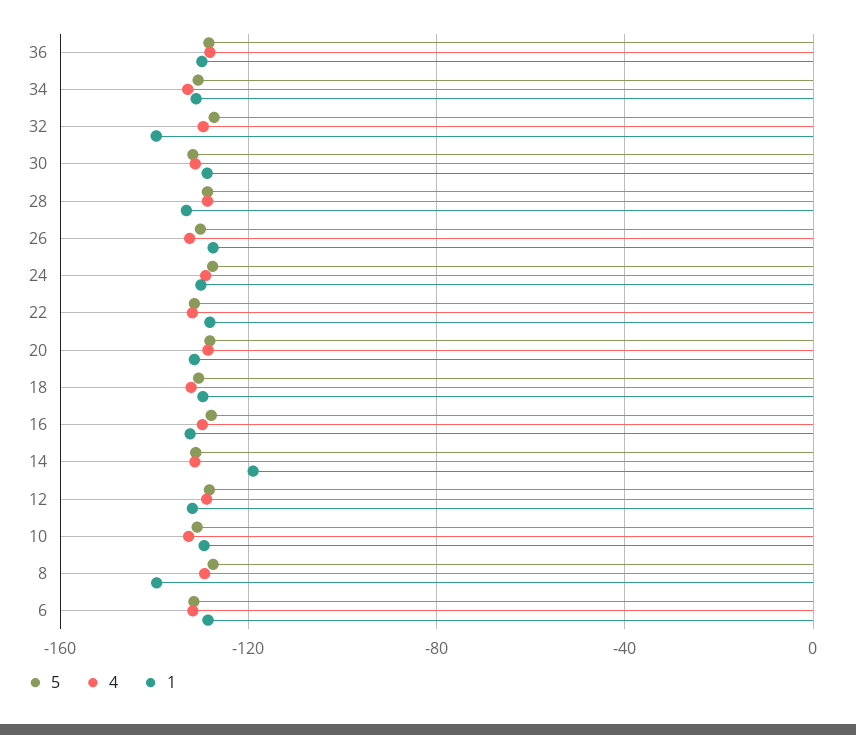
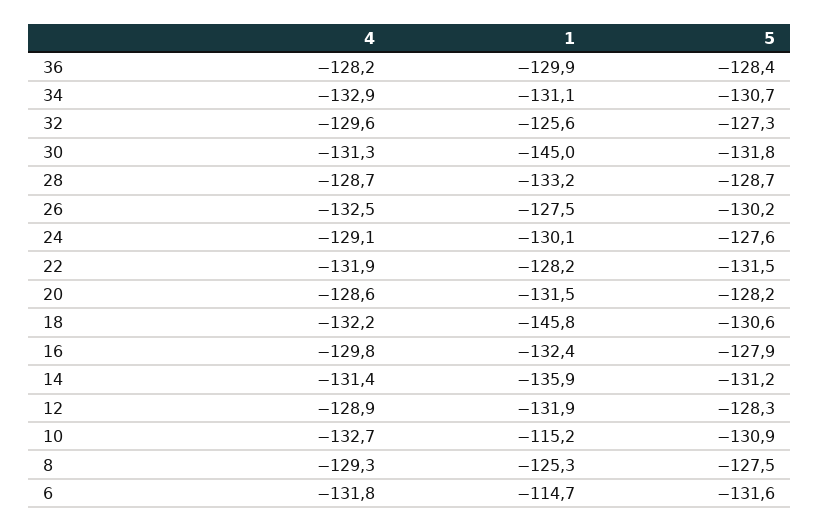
  {
    "5": {
      "36": -128.4,
      "34": -130.7,
      "32": -127.3,
      "30": -131.8,
      "28": -128.7,
      "26": -130.2,
      "24": -127.6,
      "22": -131.5,
      "20": -128.2,
      "18": -130.6,
      "16": -127.9,
      "14": -131.2,
      "12": -128.3,
      "10": -130.9,
      "8": -127.5,
      "6": -131.6
    },
    "4": {
      "36": -128.2,
      "34": -132.9,
      "32": -129.6,
      "30": -131.3,
      "28": -128.7,
      "26": -132.5,
      "24": -129.1,
      "22": -131.9,
      "20": -128.6,
      "18": -132.2,
      "16": -129.8,
      "14": -131.4,
      "12": -128.9,
      "10": -132.7,
      "8": -129.3,
      "6": -131.8
    },
    "1": {
      "36": -129.9,
      "34": -131.1,
-     "32": -140,
+     "32": -125.6,
-     "30": -130,
+     "30": -145,
      "28": -133.2,
      "26": -127.5,
      "24": -130.1,
      "22": -128.2,
      "20": -131.5,
-     "18": -130,
+     "18": -145.8,
      "16": -132.4,
-     "14": -120,
+     "14": -135.9,
      "12": -131.9,
-     "10": -130,
+     "10": -115.2,
-     "8": -140,
+     "8": -125.3,
-     "6": -130
+     "6": -114.7
    }
  }

